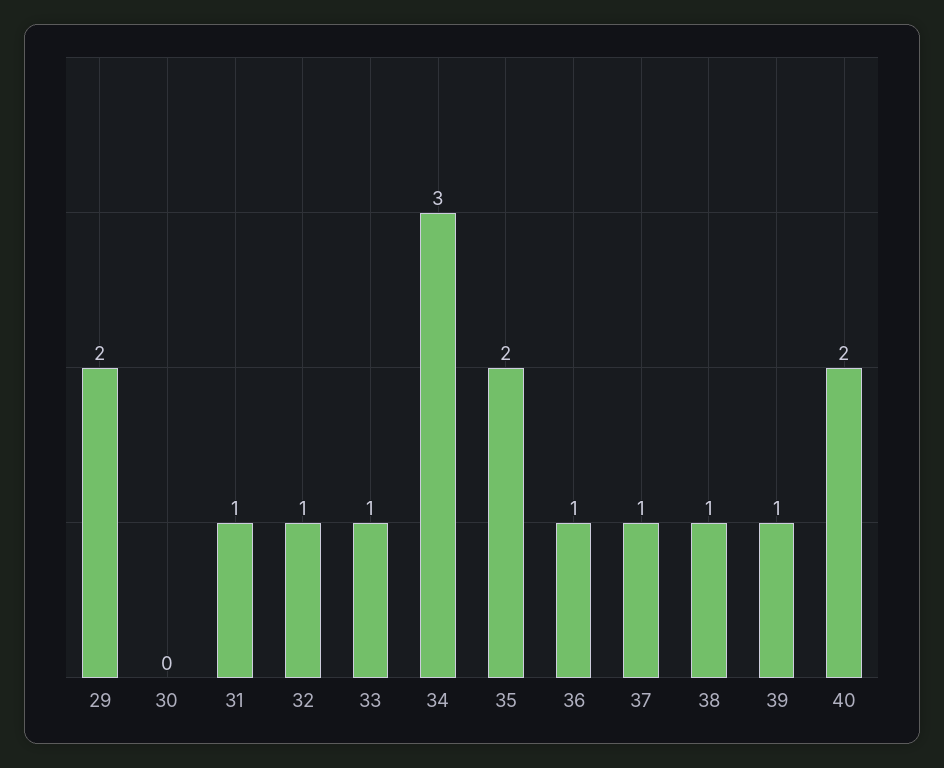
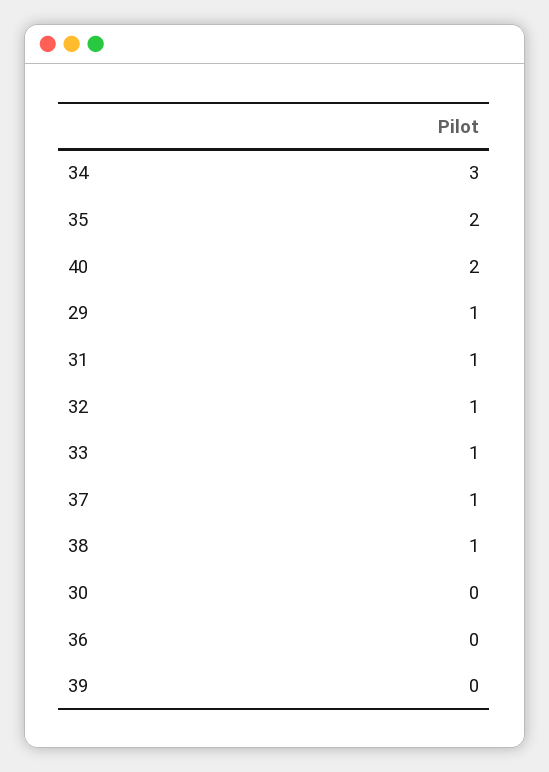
  {
-   "29": 2,
+   "29": 1,
    "30": 0,
    "31": 1,
    "32": 1,
    "33": 1,
    "34": 3,
    "35": 2,
-   "36": 1,
+   "36": 0,
    "37": 1,
    "38": 1,
-   "39": 1,
+   "39": 0,
    "40": 2
  }

